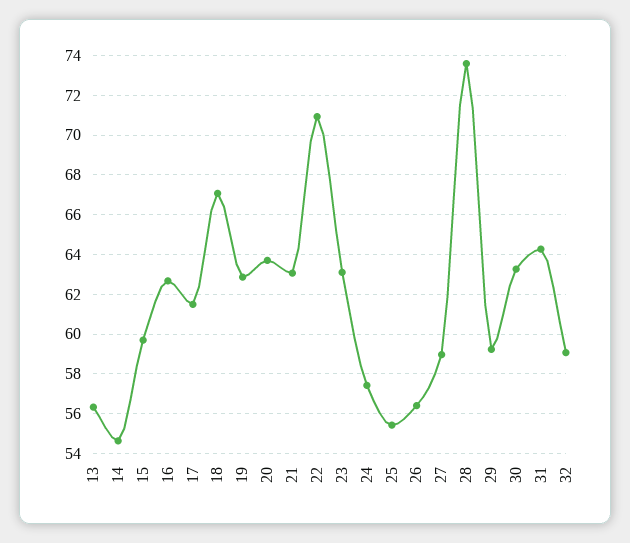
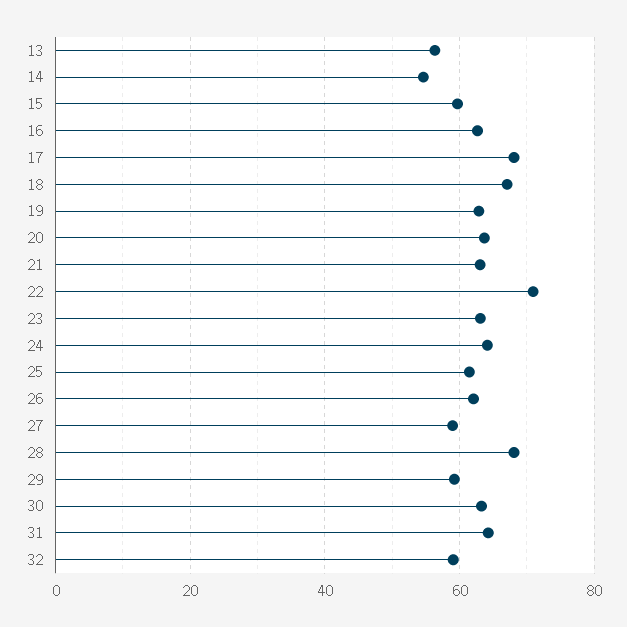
  {
    "13": 56.5,
    "14": 54.5,
    "15": 59.5,
    "16": 62.5,
-   "17": 61.5,
+   "17": 68,
    "18": 67,
    "19": 63,
    "20": 63.5,
    "21": 63,
    "22": 71,
    "23": 63,
-   "24": 57.5,
+   "24": 64,
-   "25": 55.5,
+   "25": 62,
-   "26": 56.5,
+   "26": 62,
    "27": 59,
-   "28": 73.5,
+   "28": 68,
    "29": 59,
    "30": 63.5,
    "31": 64.5,
    "32": 59
  }

